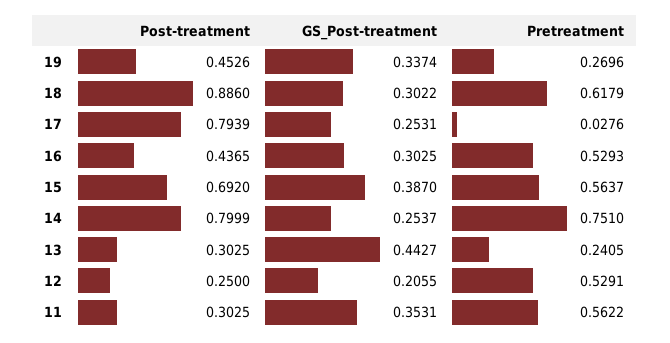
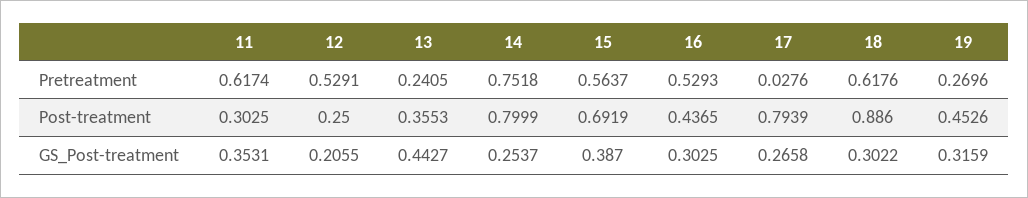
  {
    "Post-treatment": {
      "19": 0.4526,
      "18": 0.886,
      "17": 0.7939,
      "16": 0.4365,
-     "15": 0.692,
+     "15": 0.6919,
      "14": 0.7999,
-     "13": 0.3025,
+     "13": 0.3553,
      "12": 0.25,
      "11": 0.3025
    },
    "GS_Post-treatment": {
-     "19": 0.3374,
+     "19": 0.3159,
      "18": 0.3022,
-     "17": 0.2531,
+     "17": 0.2658,
      "16": 0.3025,
      "15": 0.387,
      "14": 0.2537,
      "13": 0.4427,
      "12": 0.2055,
      "11": 0.3531
    },
    "Pretreatment": {
      "19": 0.2696,
-     "18": 0.6179,
+     "18": 0.6176,
      "17": 0.0276,
      "16": 0.5293,
      "15": 0.5637,
-     "14": 0.751,
+     "14": 0.7518,
      "13": 0.2405,
      "12": 0.5291,
-     "11": 0.5622
+     "11": 0.6174
    }
  }

